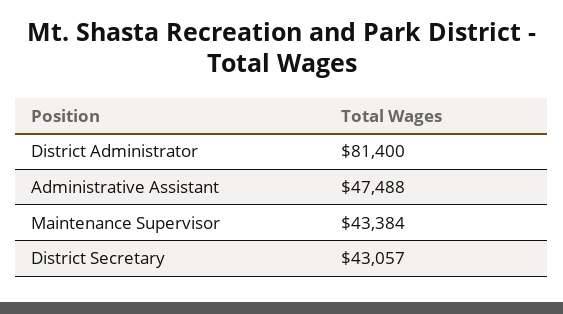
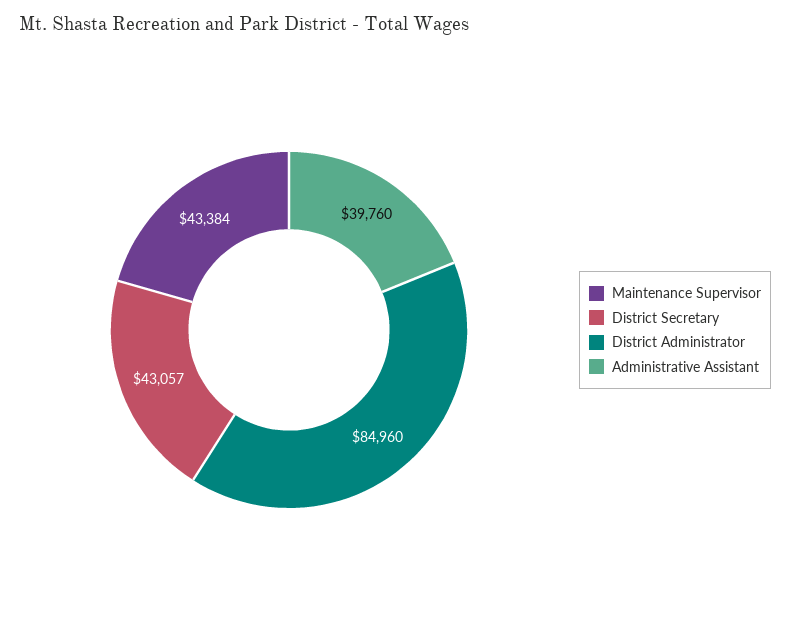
  {
-   "District Administrator": 81400,
+   "District Administrator": 84960,
-   "Administrative Assistant": 47488,
+   "Administrative Assistant": 39760,
    "Maintenance Supervisor": 43384,
    "District Secretary": 43057
  }

